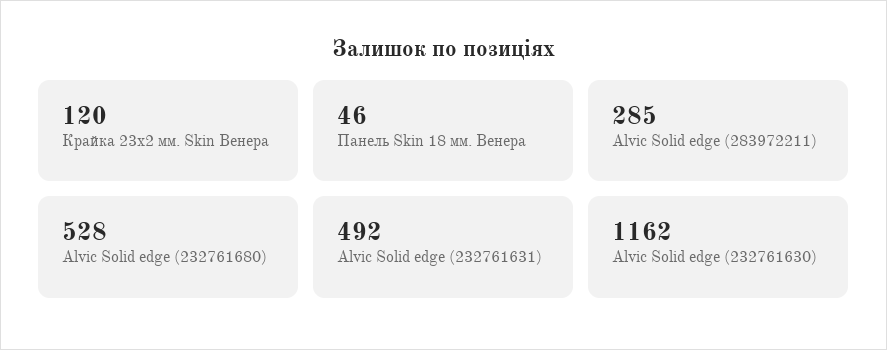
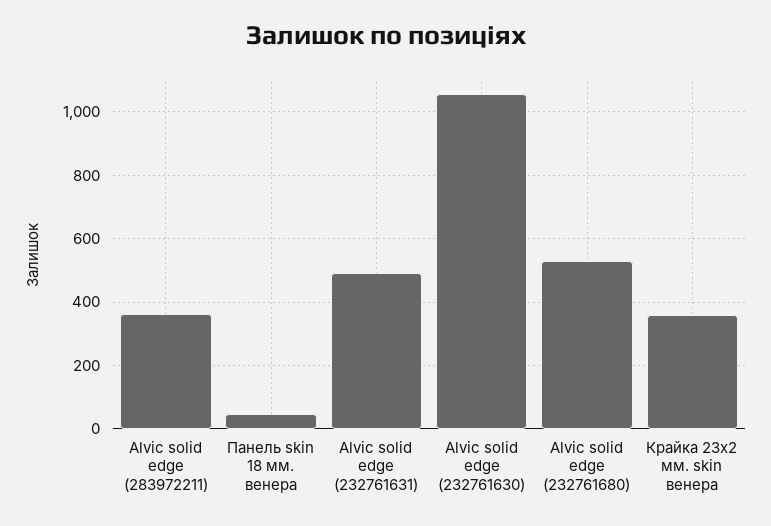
  {
-   "Крайка 23x2 мм. Skin Венера": 120,
+   "Крайка 23x2 мм. Skin Венера": 360,
    "Панель Skin 18 мм. Венера": 46,
-   "Alvic Solid edge (283972211)": 285,
+   "Alvic Solid edge (283972211)": 360,
    "Alvic Solid edge (232761680)": 528,
    "Alvic Solid edge (232761631)": 492,
-   "Alvic Solid edge (232761630)": 1162
+   "Alvic Solid edge (232761630)": 1060
  }

